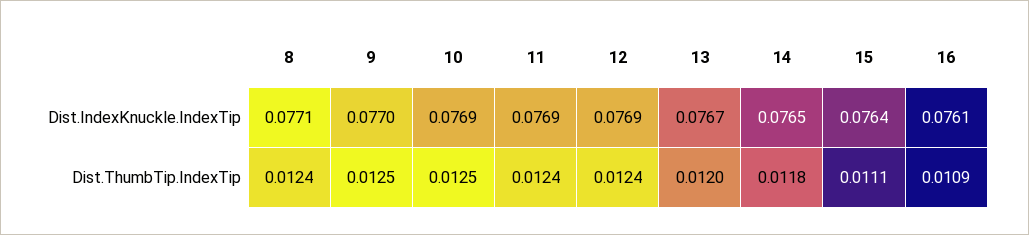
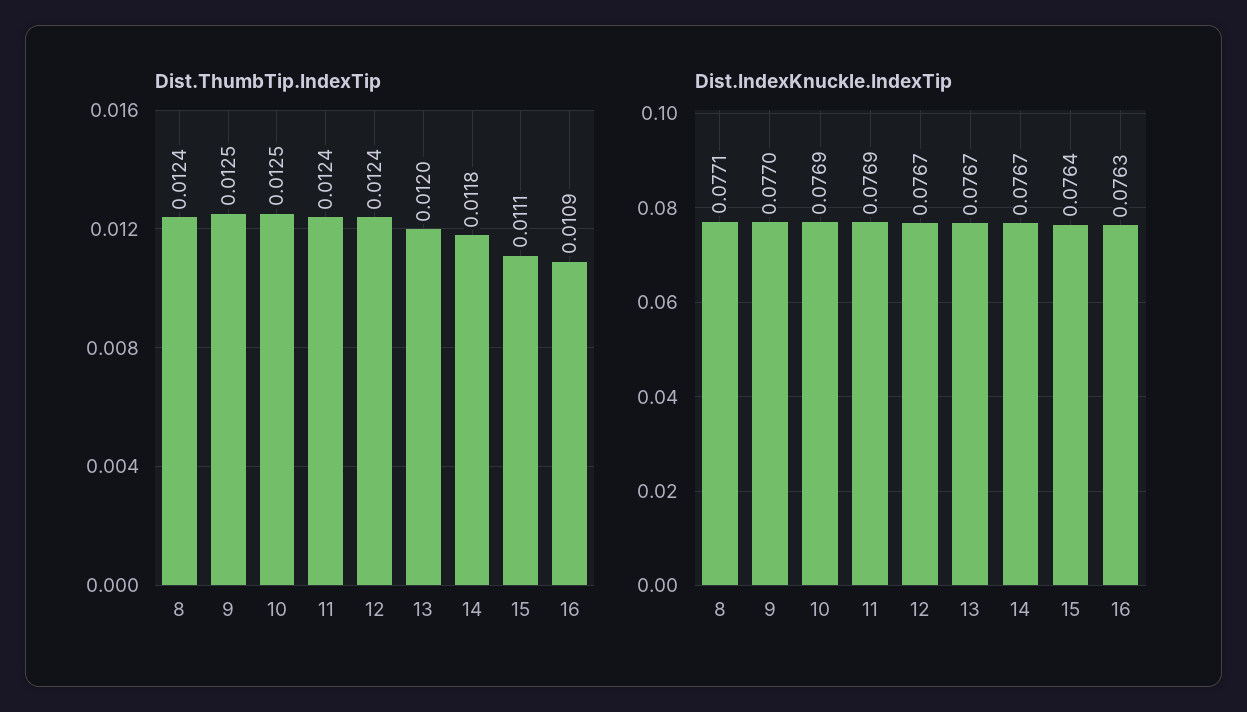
  {
    "Dist.IndexKnuckle.IndexTip": {
      "8": 0.0771,
      "9": 0.077,
      "10": 0.0769,
      "11": 0.0769,
-     "12": 0.0769,
+     "12": 0.0767,
      "13": 0.0767,
-     "14": 0.0765,
+     "14": 0.0767,
      "15": 0.0764,
-     "16": 0.0761
+     "16": 0.0763
    },
    "Dist.ThumbTip.IndexTip": {
      "8": 0.0124,
      "9": 0.0125,
      "10": 0.0125,
      "11": 0.0124,
      "12": 0.0124,
      "13": 0.012,
      "14": 0.0118,
      "15": 0.0111,
      "16": 0.0109
    }
  }

